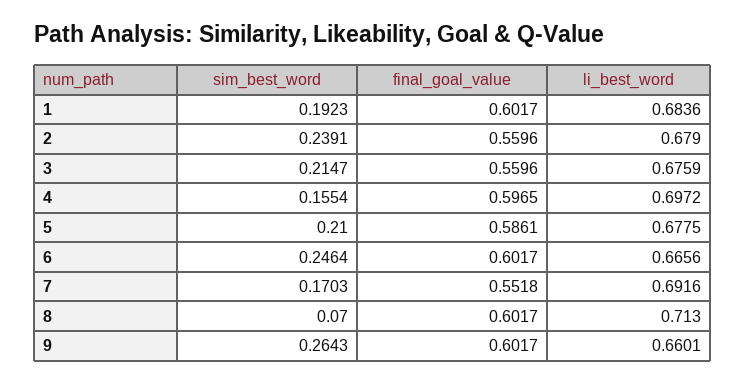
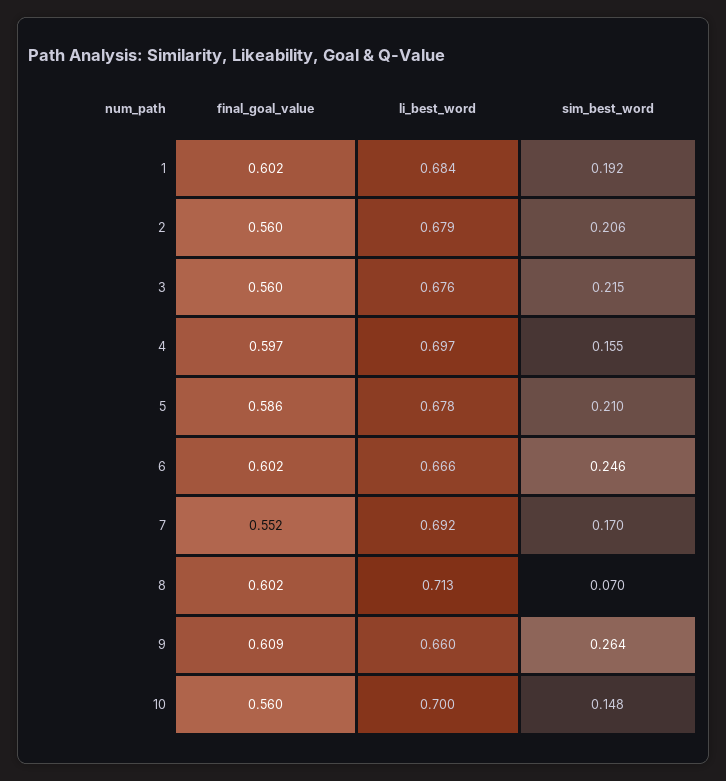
  {
    "sim_best_word": {
      "1": 0.1923,
-     "2": 0.2391,
+     "2": 0.206,
      "3": 0.2147,
      "4": 0.1554,
      "5": 0.21,
      "6": 0.2464,
      "7": 0.1703,
      "8": 0.07,
-     "9": 0.2643
+     "9": 0.2643,
+     "10": 0.148
    },
    "final_goal_value": {
      "1": 0.6017,
      "2": 0.5596,
      "3": 0.5596,
      "4": 0.5965,
      "5": 0.5861,
      "6": 0.6017,
      "7": 0.5518,
      "8": 0.6017,
-     "9": 0.6017
+     "9": 0.609,
+     "10": 0.56
    },
    "li_best_word": {
      "1": 0.6836,
      "2": 0.679,
      "3": 0.6759,
      "4": 0.6972,
      "5": 0.6775,
      "6": 0.6656,
      "7": 0.6916,
      "8": 0.713,
-     "9": 0.6601
+     "9": 0.6601,
+     "10": 0.7
    }
  }

